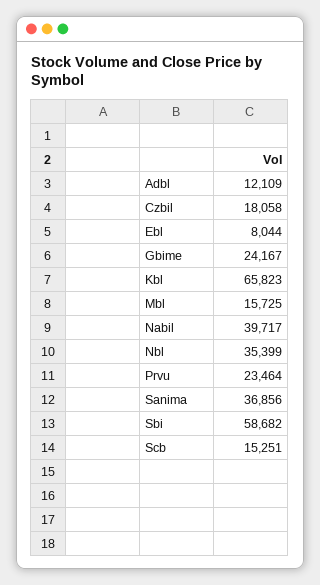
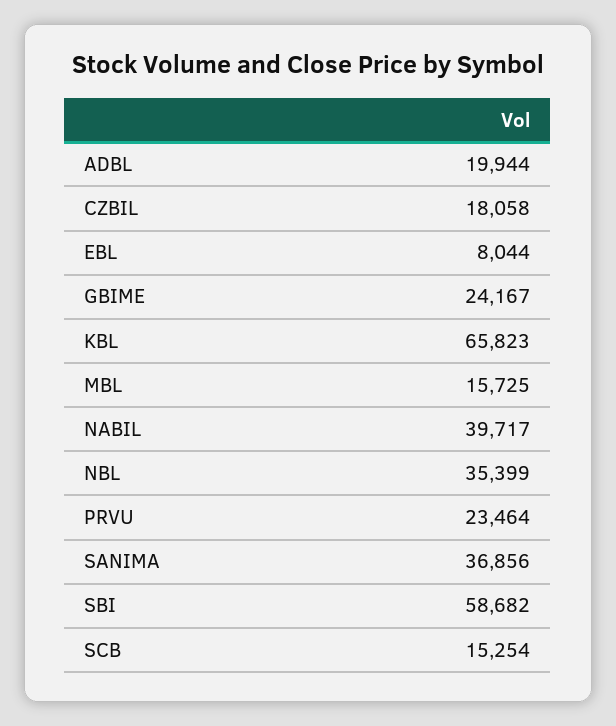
  {
-   "Adbl": 12109,
+   "Adbl": 19944,
    "Czbil": 18058,
    "Ebl": 8044,
    "Gbime": 24167,
    "Kbl": 65823,
    "Mbl": 15725,
    "Nabil": 39717,
    "Nbl": 35399,
    "Prvu": 23464,
    "Sanima": 36856,
    "Sbi": 58682,
-   "Scb": 15251
+   "Scb": 15254
  }

